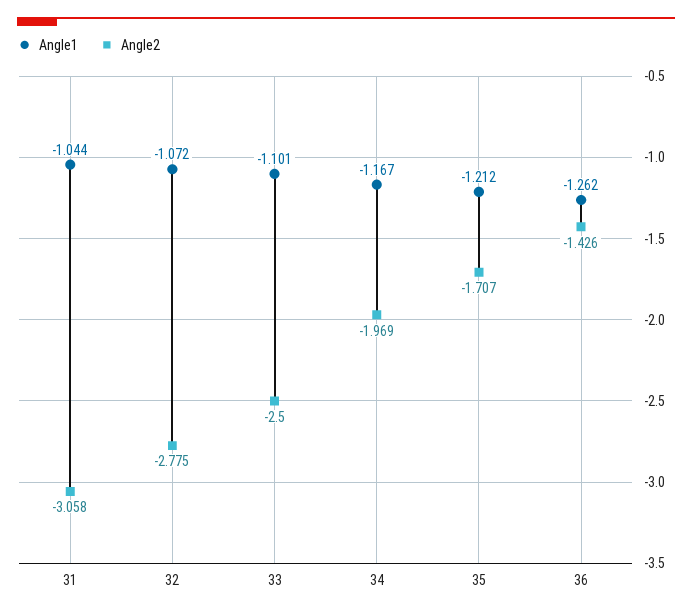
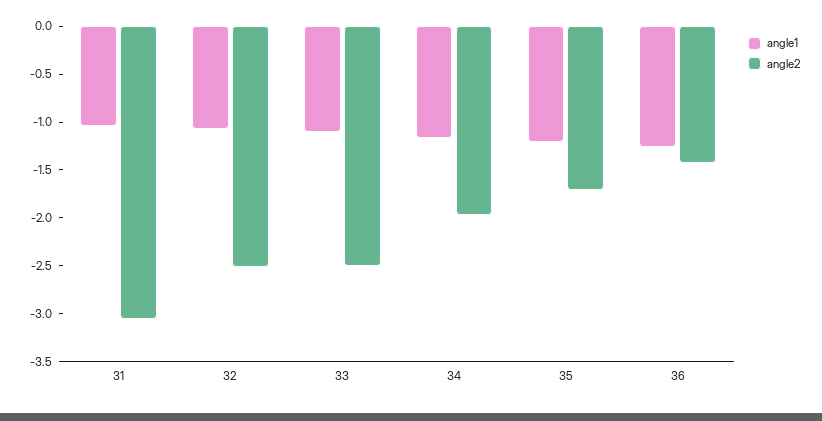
  {
    "Angle1": {
      "31": -1.044,
      "32": -1.072,
      "33": -1.101,
      "34": -1.167,
      "35": -1.212,
      "36": -1.262
    },
    "Angle2": {
      "31": -3.058,
-     "32": -2.775,
+     "32": -2.5,
      "33": -2.5,
      "34": -1.969,
      "35": -1.707,
      "36": -1.426
    }
  }

